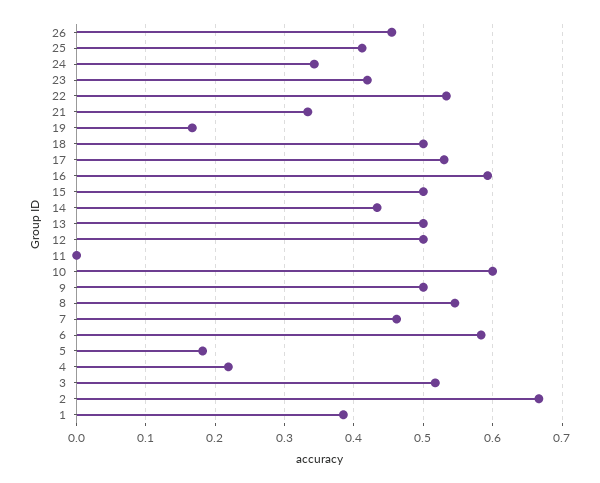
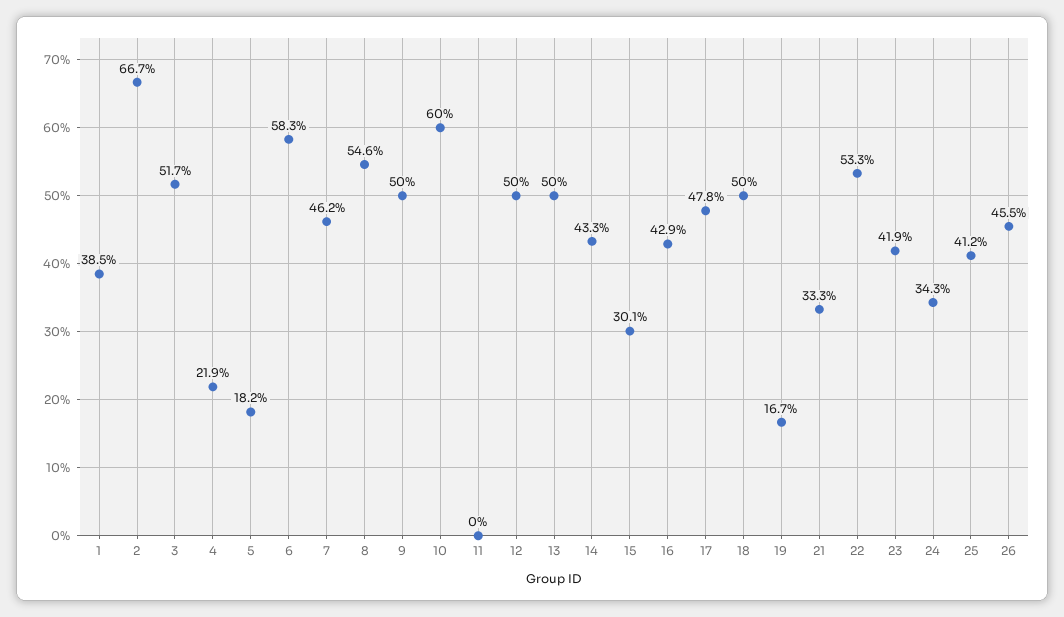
  {
    "26": 0.455,
    "25": 0.412,
    "24": 0.343,
    "23": 0.419,
    "22": 0.533,
    "21": 0.333,
    "19": 0.167,
    "18": 0.5,
-   "17": 0.53,
+   "17": 0.478,
-   "16": 0.59,
+   "16": 0.429,
-   "15": 0.5,
+   "15": 0.301,
    "14": 0.433,
    "13": 0.5,
    "12": 0.5,
    "11": 0,
    "10": 0.6,
    "9": 0.5,
    "8": 0.546,
    "7": 0.462,
    "6": 0.583,
    "5": 0.182,
    "4": 0.219,
    "3": 0.517,
    "2": 0.667,
    "1": 0.385
  }

